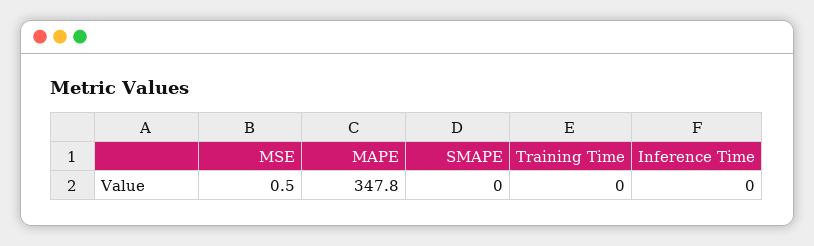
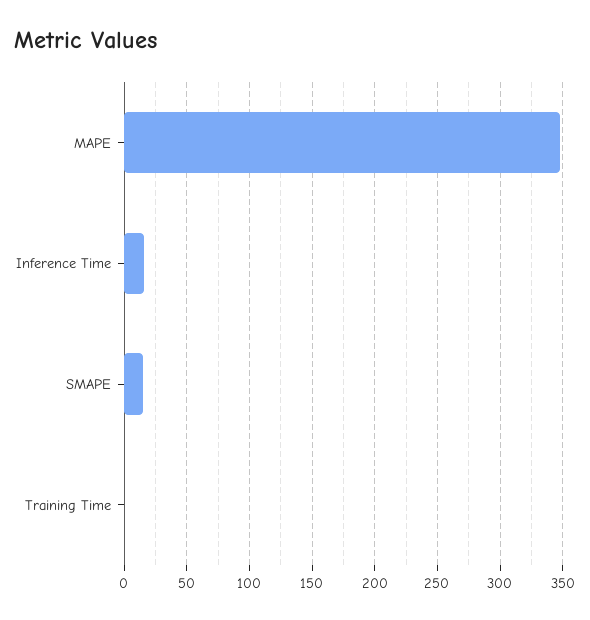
  {
-   "MSE": 0.5,
    "MAPE": 347.8,
-   "SMAPE": 0,
+   "SMAPE": 15,
    "Training Time": 0,
-   "Inference Time": 0
+   "Inference Time": 15
  }

